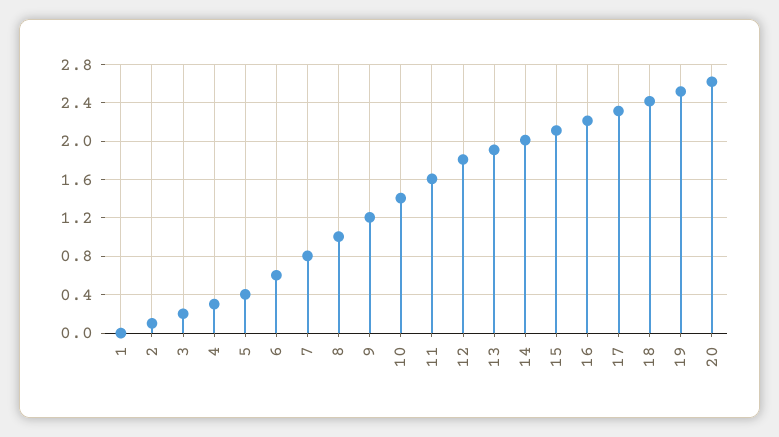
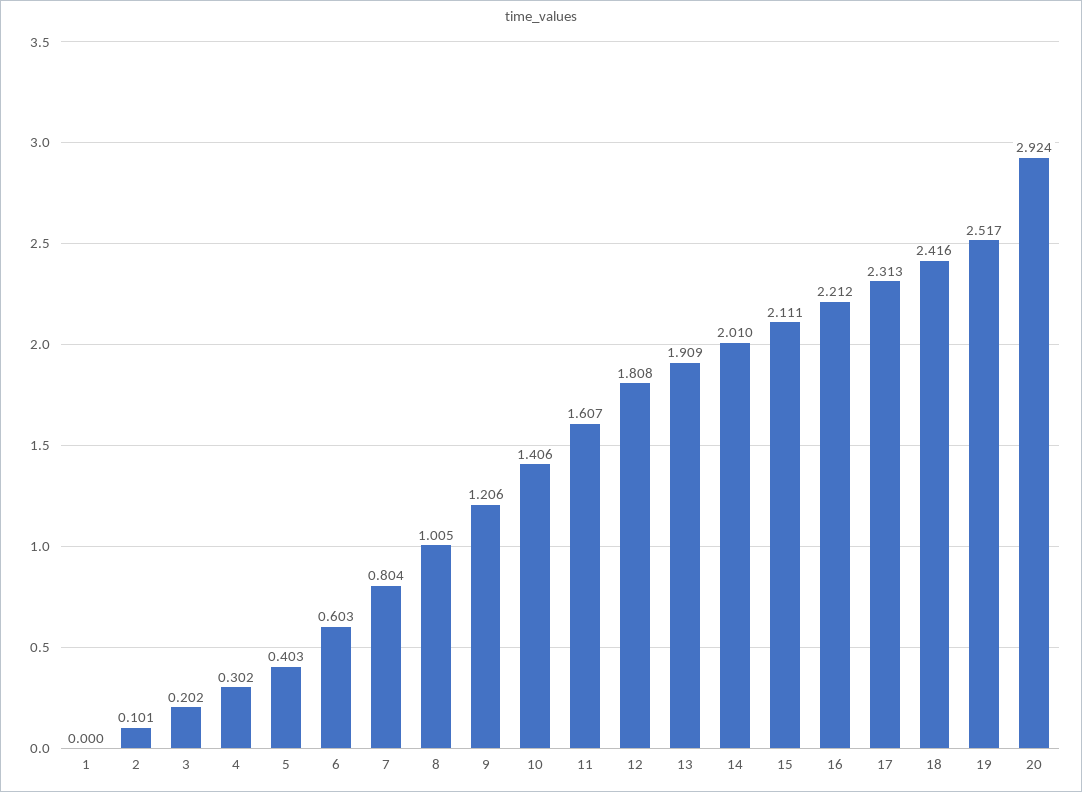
  {
    "1": 0,
    "2": 0.101,
    "3": 0.202,
    "4": 0.302,
    "5": 0.403,
    "6": 0.603,
    "7": 0.804,
    "8": 1.005,
    "9": 1.206,
    "10": 1.406,
    "11": 1.607,
    "12": 1.808,
    "13": 1.909,
    "14": 2.01,
    "15": 2.111,
    "16": 2.212,
    "17": 2.313,
    "18": 2.416,
    "19": 2.517,
-   "20": 2.6
+   "20": 2.924
  }

